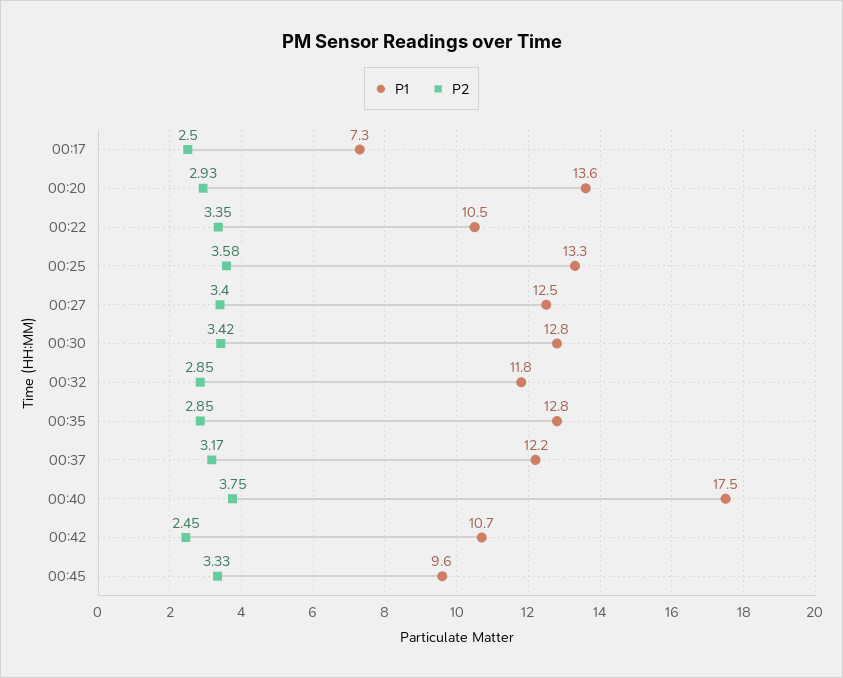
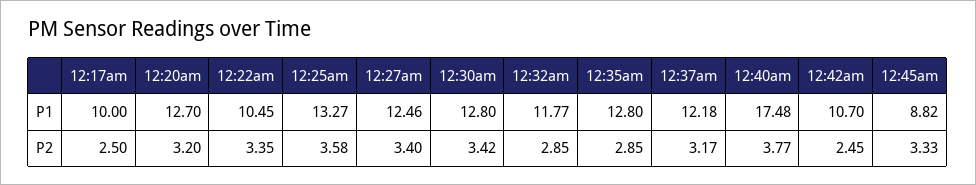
  {
    "P1": {
-     "00:17": 7.3,
+     "00:17": 10,
-     "00:20": 13.6,
+     "00:20": 12.7,
      "00:22": 10.45,
      "00:25": 13.27,
      "00:27": 12.46,
      "00:30": 12.8,
      "00:32": 11.77,
      "00:35": 12.8,
      "00:37": 12.18,
      "00:40": 17.48,
      "00:42": 10.7,
-     "00:45": 9.6
+     "00:45": 8.82
    },
    "P2": {
      "00:17": 2.5,
-     "00:20": 2.93,
+     "00:20": 3.2,
      "00:22": 3.35,
      "00:25": 3.58,
      "00:27": 3.4,
      "00:30": 3.42,
      "00:32": 2.85,
      "00:35": 2.85,
      "00:37": 3.17,
-     "00:40": 3.75,
+     "00:40": 3.77,
      "00:42": 2.45,
      "00:45": 3.33
    }
  }

